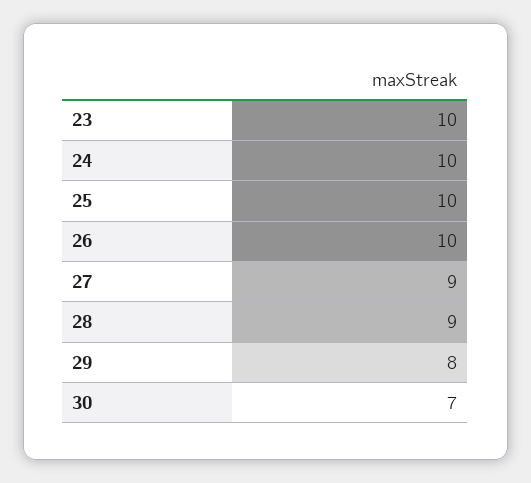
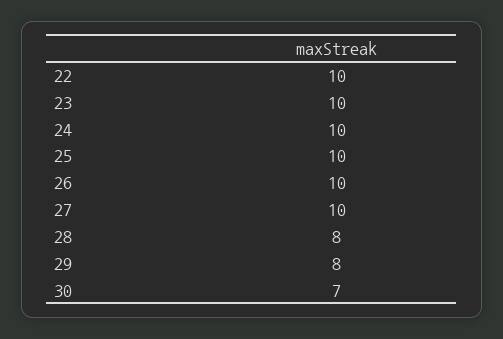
  {
    "23": 10,
    "24": 10,
    "25": 10,
    "26": 10,
-   "27": 9,
+   "27": 10,
-   "28": 9,
+   "28": 8,
    "29": 8,
-   "30": 7
+   "30": 7,
+   "22": 10
  }

